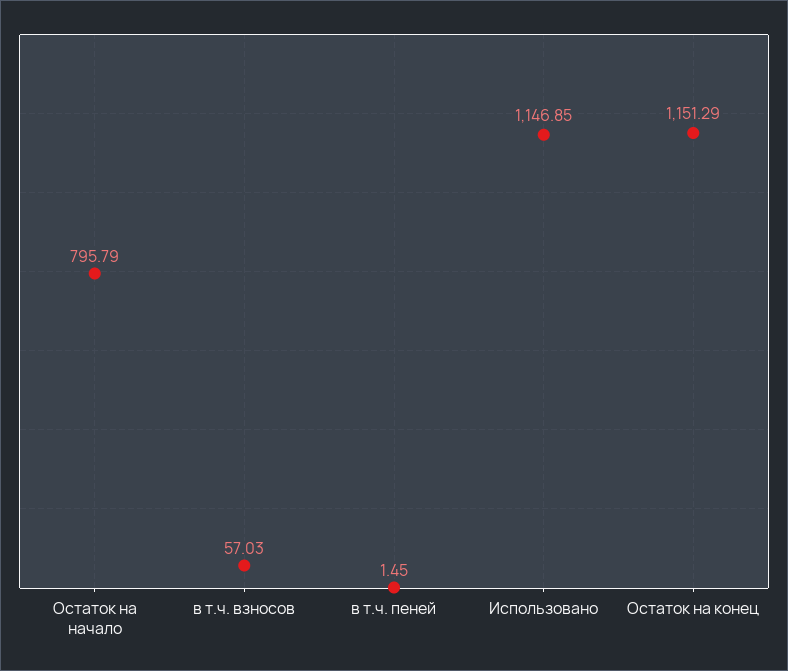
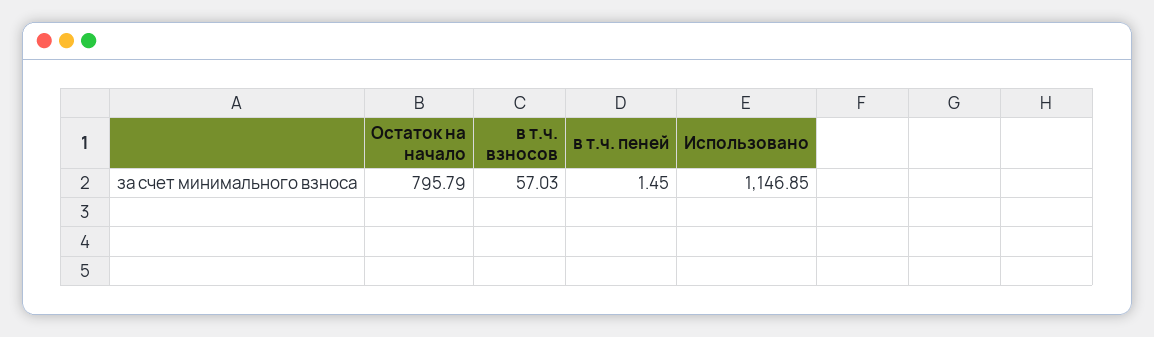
  {
    "Остаток на начало": 795.79,
    "в т.ч. взносов": 57.03,
    "в т.ч. пеней": 1.45,
-   "Использовано": 1146.85,
+   "Использовано": 1146.85
-   "Остаток на конец": 1151.29
  }

